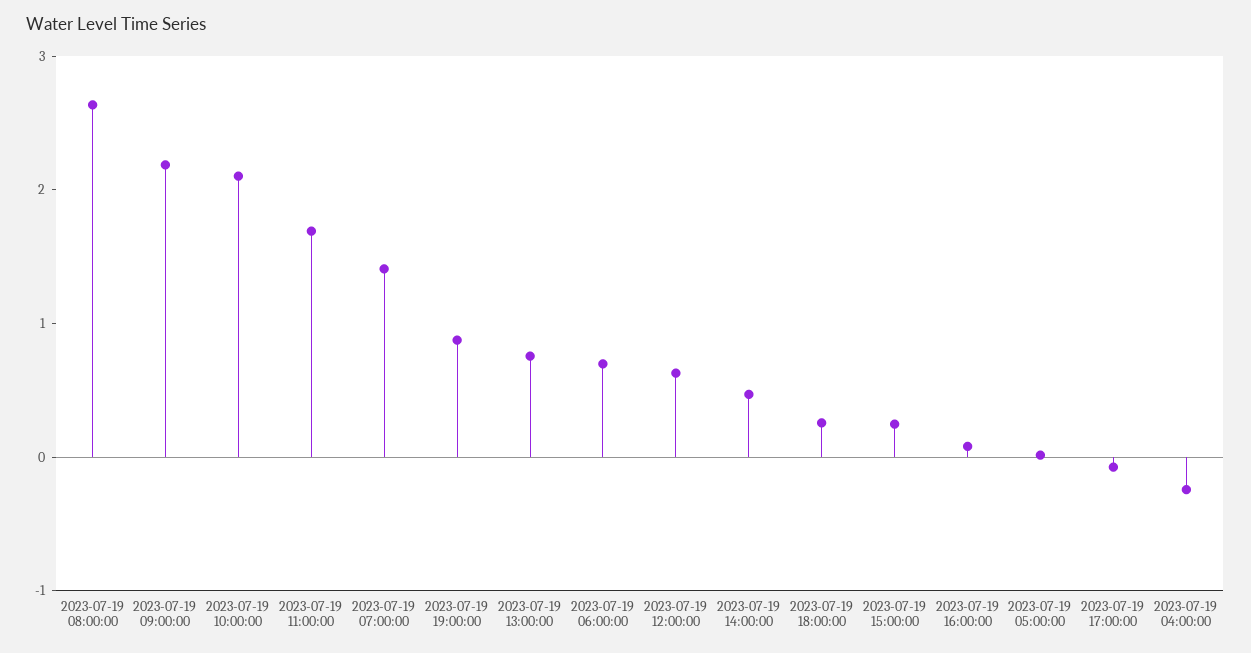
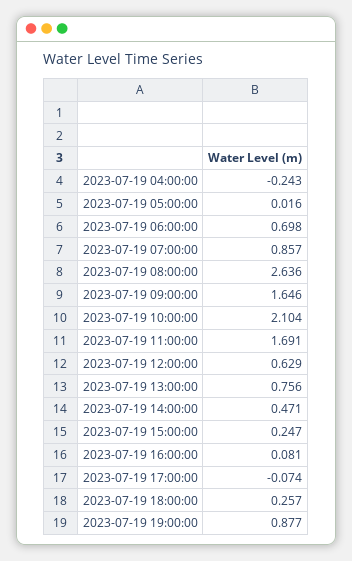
  {
    "2023-07-19 08:00:00": 2.636,
-   "2023-07-19 09:00:00": 2.2,
+   "2023-07-19 09:00:00": 1.646,
    "2023-07-19 10:00:00": 2.104,
    "2023-07-19 11:00:00": 1.691,
-   "2023-07-19 07:00:00": 1.4,
+   "2023-07-19 07:00:00": 0.857,
    "2023-07-19 19:00:00": 0.877,
    "2023-07-19 13:00:00": 0.756,
    "2023-07-19 06:00:00": 0.698,
    "2023-07-19 12:00:00": 0.629,
    "2023-07-19 14:00:00": 0.471,
    "2023-07-19 18:00:00": 0.257,
    "2023-07-19 15:00:00": 0.247,
    "2023-07-19 16:00:00": 0.081,
    "2023-07-19 05:00:00": 0.016,
    "2023-07-19 17:00:00": -0.074,
    "2023-07-19 04:00:00": -0.243
  }

